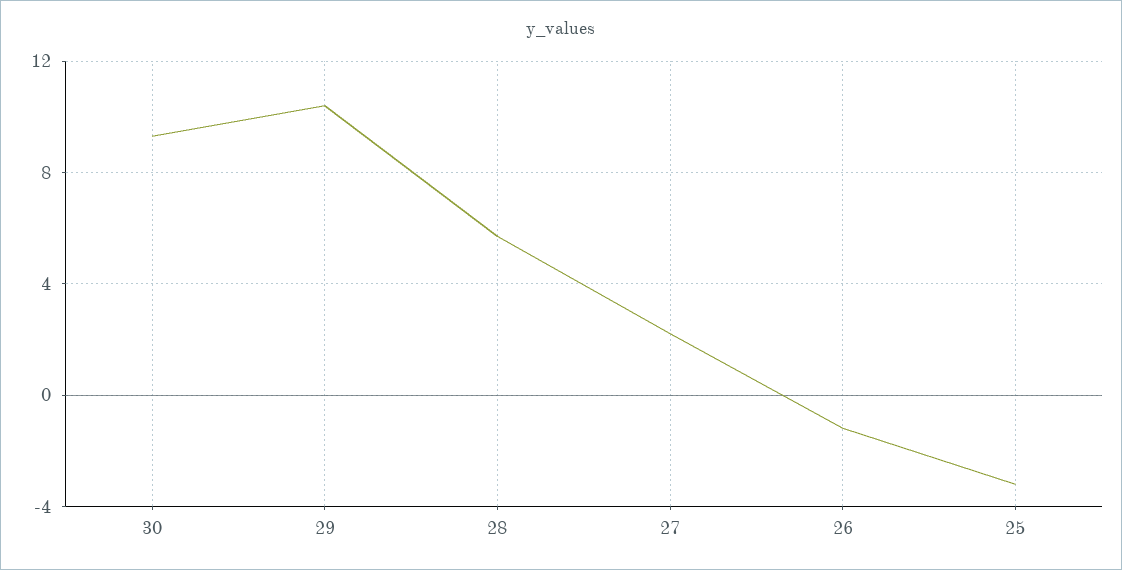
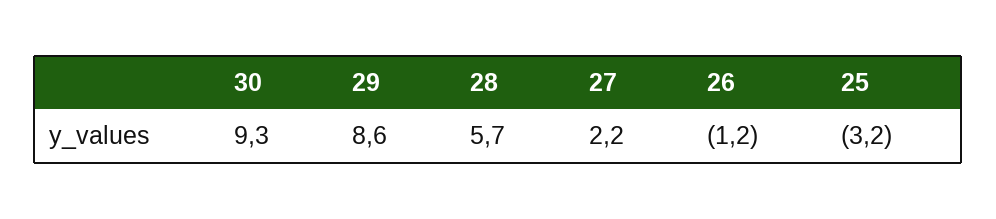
  {
    "30": 9.3,
-   "29": 10.5,
+   "29": 8.6,
    "28": 5.7,
    "27": 2.2,
    "26": -1.2,
    "25": -3.2
  }

